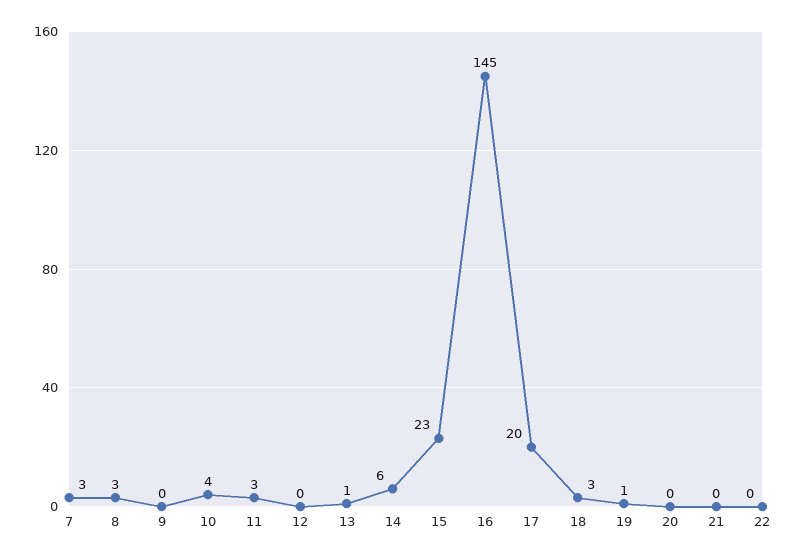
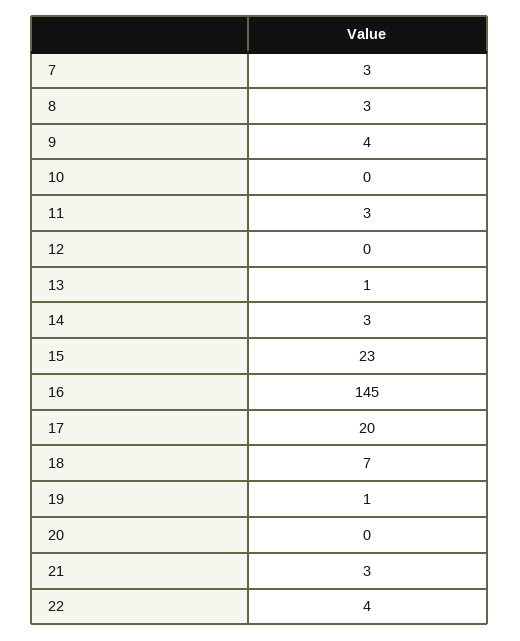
  {
    "7": 3,
    "8": 3,
-   "9": 0,
+   "9": 4,
-   "10": 4,
+   "10": 0,
    "11": 3,
    "12": 0,
    "13": 1,
-   "14": 6,
+   "14": 3,
    "15": 23,
    "16": 145,
    "17": 20,
-   "18": 3,
+   "18": 7,
    "19": 1,
    "20": 0,
-   "21": 0,
+   "21": 3,
-   "22": 0
+   "22": 4
  }

